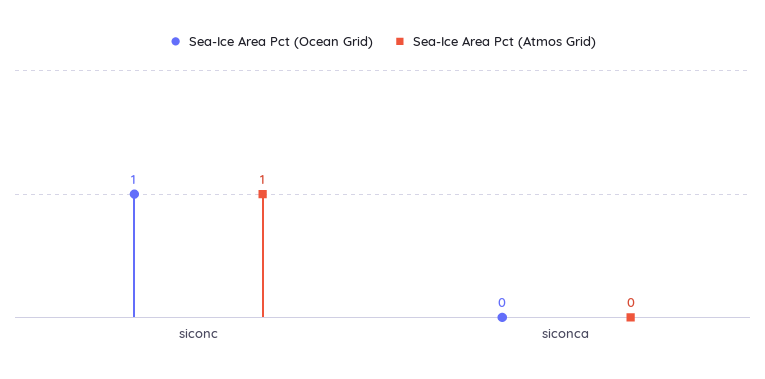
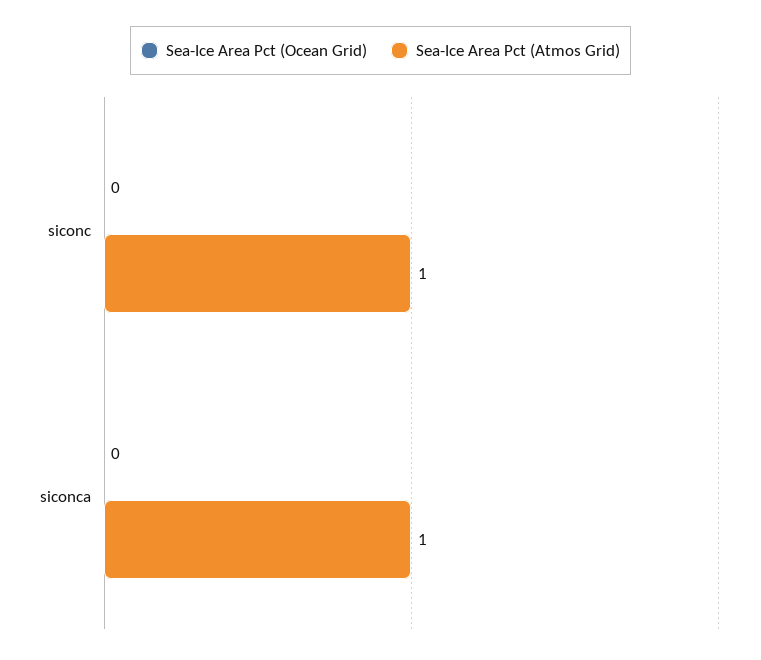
  {
    "Sea-Ice Area Pct (Ocean Grid)": {
-     "siconc": 1,
+     "siconc": 0,
      "siconca": 0
    },
    "Sea-Ice Area Pct (Atmos Grid)": {
      "siconc": 1,
-     "siconca": 0
+     "siconca": 1
    }
  }

